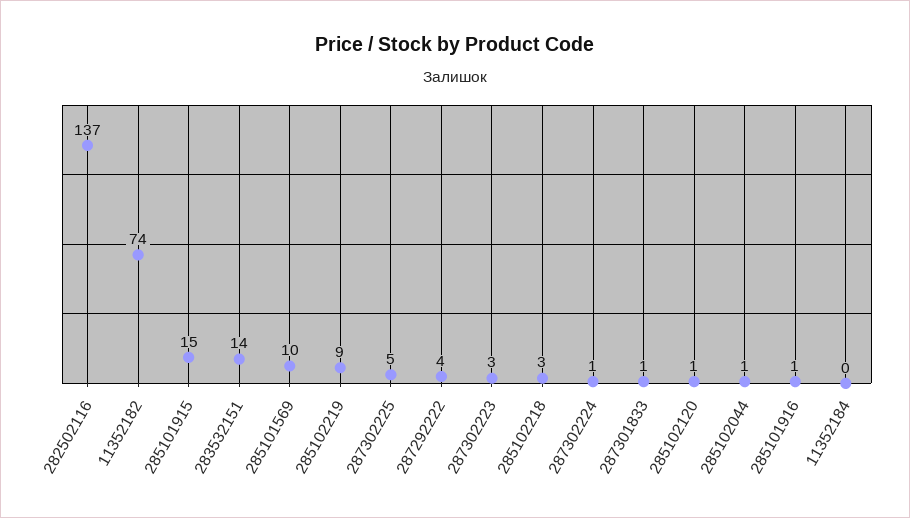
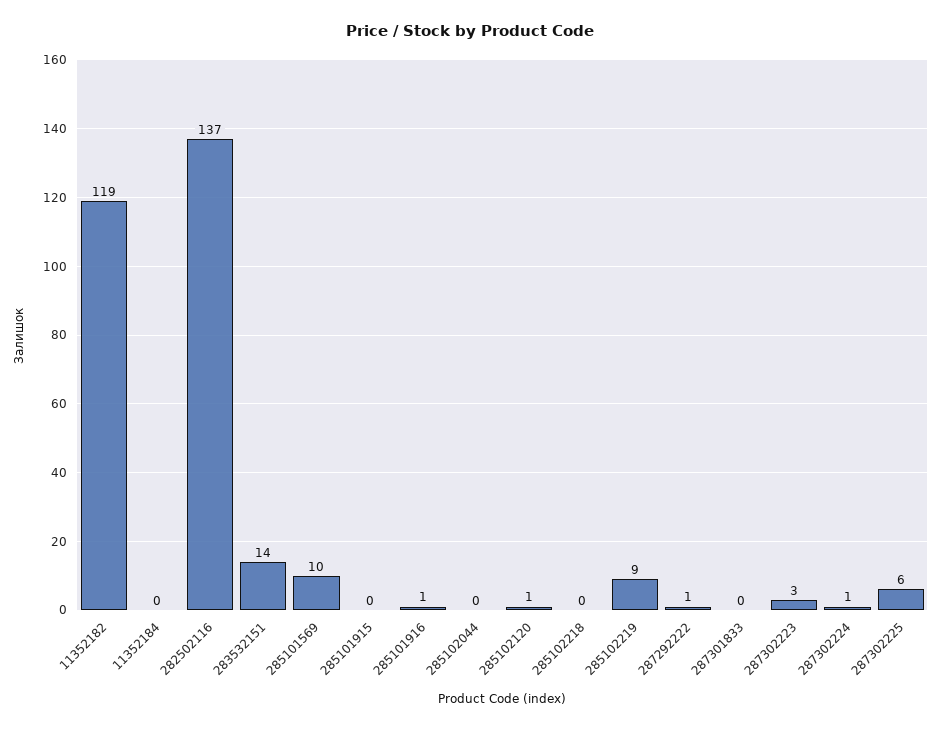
  {
    "282502116": 137,
-   "11352182": 74,
+   "11352182": 119,
-   "285101915": 15,
+   "285101915": 0,
    "283532151": 14,
    "285101569": 10,
    "285102219": 9,
-   "287302225": 5,
+   "287302225": 6,
-   "287292222": 4,
+   "287292222": 1,
    "287302223": 3,
-   "285102218": 3,
+   "285102218": 0,
    "287302224": 1,
-   "287301833": 1,
+   "287301833": 0,
    "285102120": 1,
-   "285102044": 1,
+   "285102044": 0,
    "285101916": 1,
    "11352184": 0
  }

